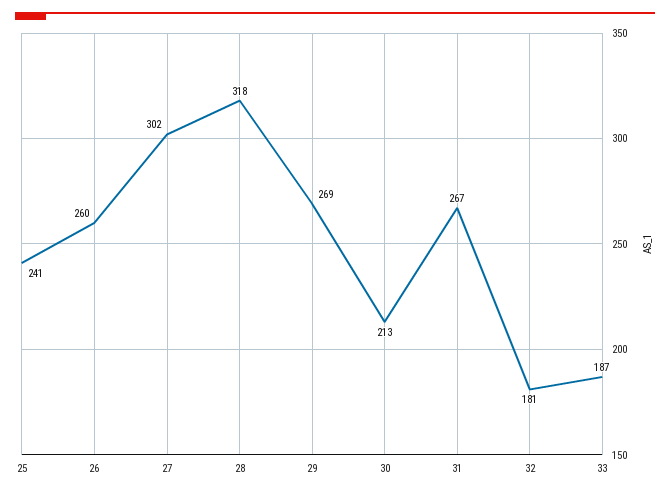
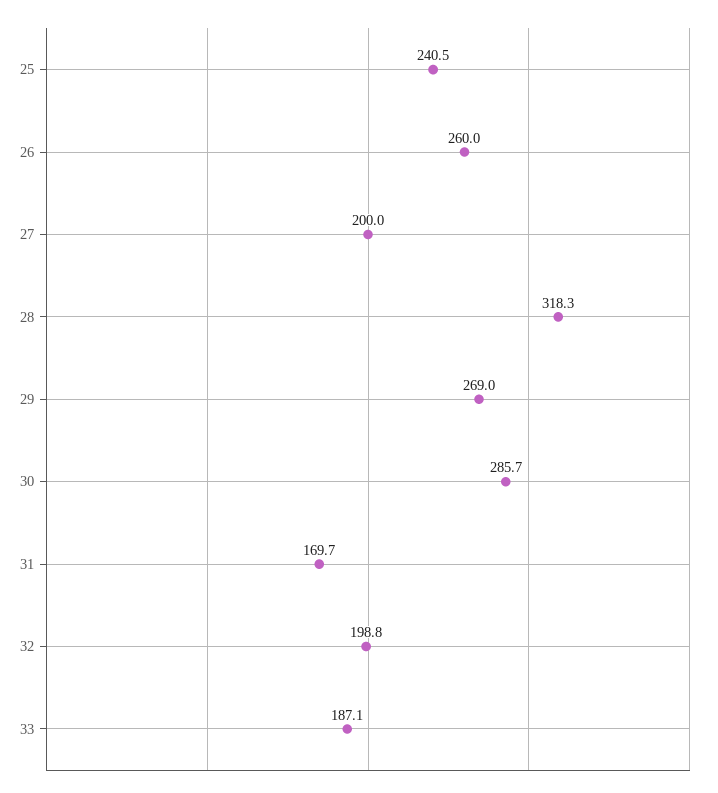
  {
    "25": 240.5,
    "26": 260,
-   "27": 302,
+   "27": 200,
    "28": 318.3,
    "29": 269,
-   "30": 213,
+   "30": 285.7,
-   "31": 267,
+   "31": 169.7,
-   "32": 181,
+   "32": 198.8,
    "33": 187.1
  }

